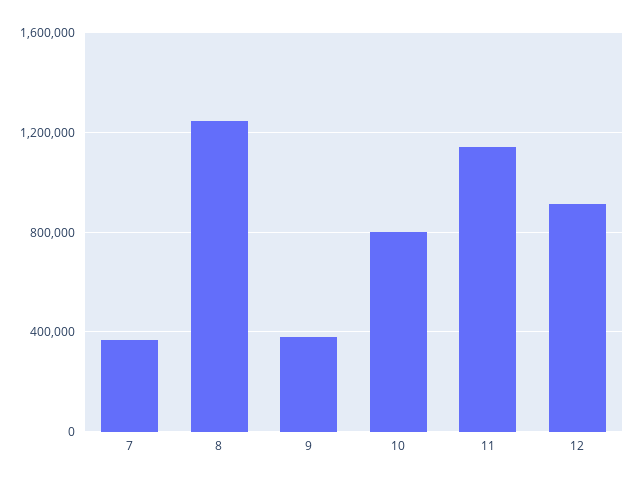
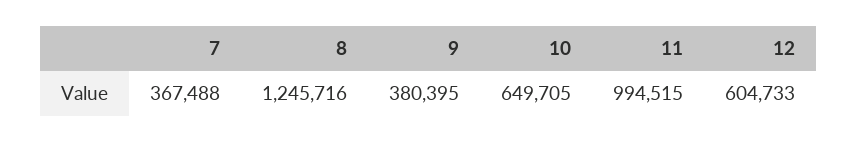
  {
    "7": 367488,
    "8": 1245716,
    "9": 380395,
-   "10": 800000,
+   "10": 649705,
-   "11": 1150000,
+   "11": 994515,
-   "12": 900000
+   "12": 604733
  }

